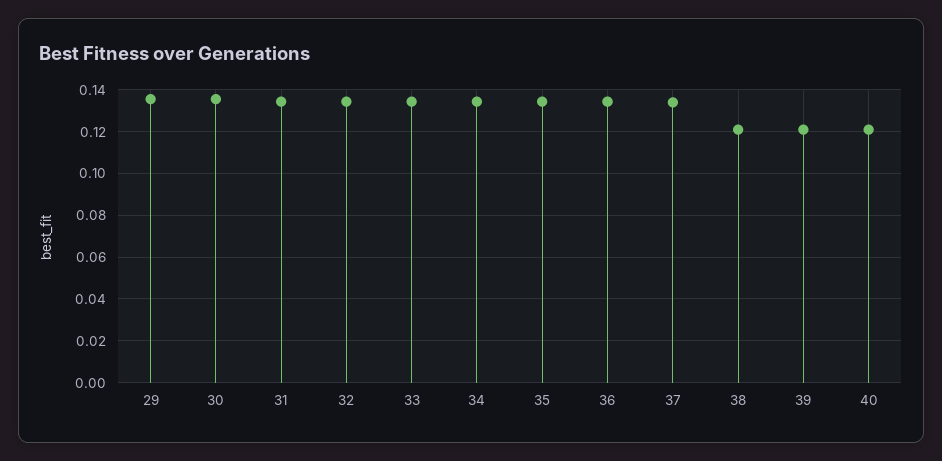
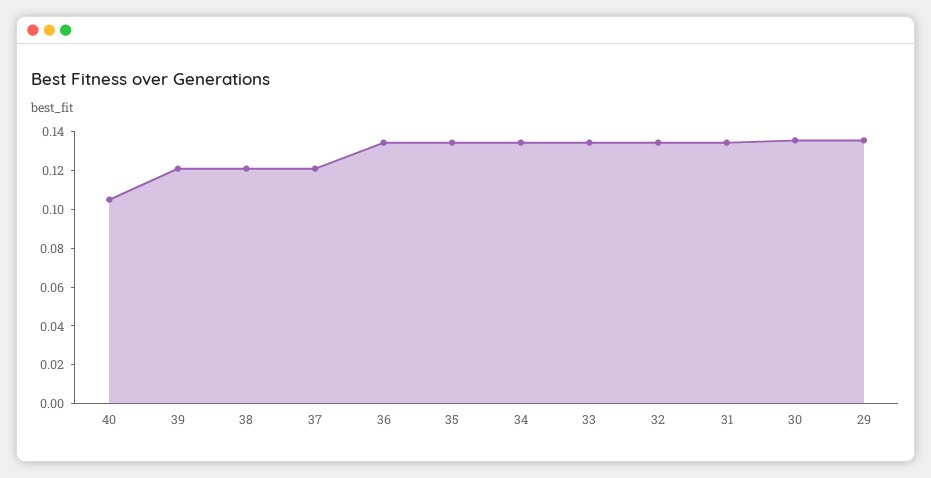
  {
    "29": 0.135,
    "30": 0.135,
    "31": 0.135,
    "32": 0.135,
    "33": 0.135,
    "34": 0.135,
    "35": 0.135,
    "36": 0.135,
-   "37": 0.135,
+   "37": 0.12,
    "38": 0.12,
    "39": 0.12,
-   "40": 0.12
+   "40": 0.105
  }

